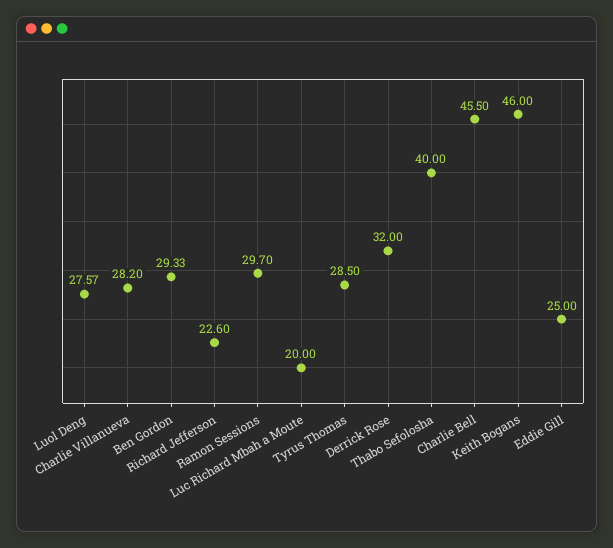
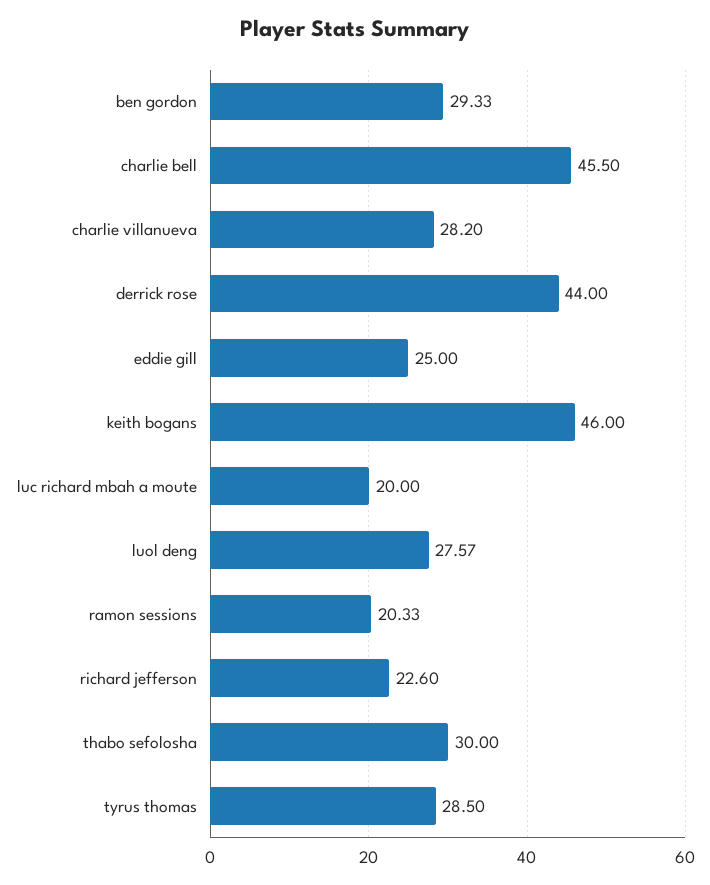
  {
    "Luol Deng": 27.57,
    "Charlie Villanueva": 28.2,
    "Ben Gordon": 29.33,
    "Richard Jefferson": 22.6,
-   "Ramon Sessions": 29.7,
+   "Ramon Sessions": 20.33,
    "Luc Richard Mbah a Moute": 20,
    "Tyrus Thomas": 28.5,
-   "Derrick Rose": 32,
+   "Derrick Rose": 44,
-   "Thabo Sefolosha": 40,
+   "Thabo Sefolosha": 30,
    "Charlie Bell": 45.5,
    "Keith Bogans": 46,
    "Eddie Gill": 25
  }

